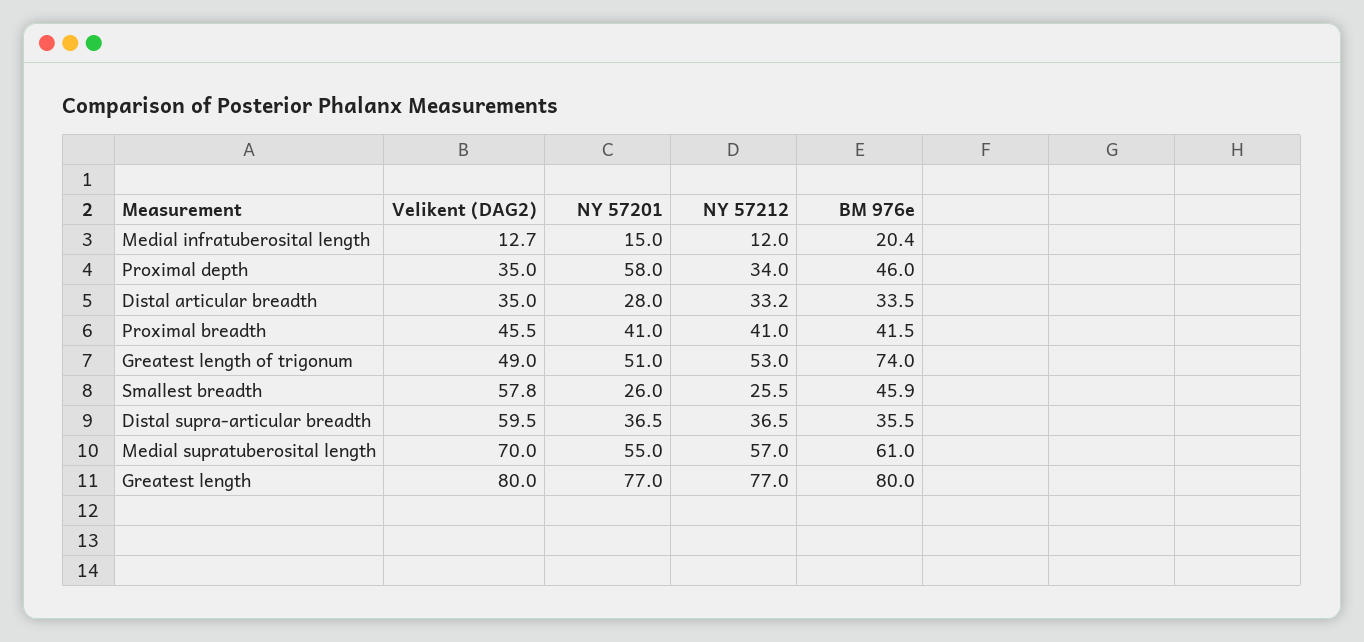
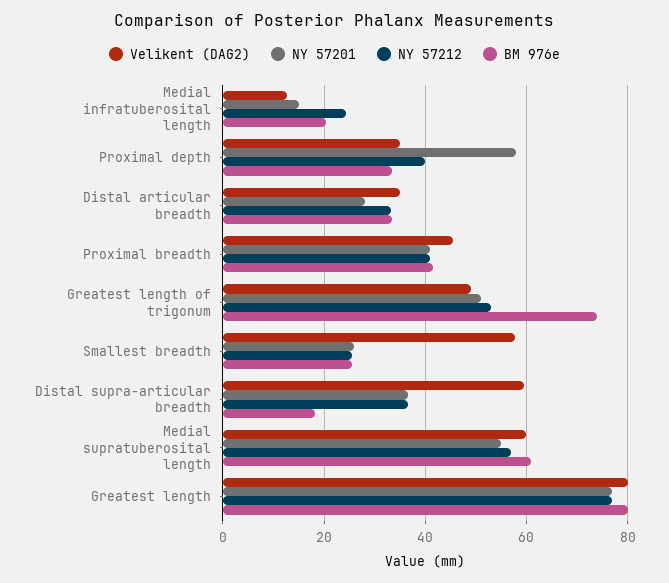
  {
    "Velikent (DAG2)": {
      "Medial infratuberosital length": 12.7,
      "Proximal depth": 35,
      "Distal articular breadth": 35,
      "Proximal breadth": 45.5,
      "Greatest length of trigonum": 49,
      "Smallest breadth": 57.8,
      "Distal supra-articular breadth": 59.5,
-     "Medial supratuberosital length": 70,
+     "Medial supratuberosital length": 60,
      "Greatest length": 80
    },
    "NY 57201": {
      "Medial infratuberosital length": 15,
      "Proximal depth": 58,
      "Distal articular breadth": 28,
      "Proximal breadth": 41,
      "Greatest length of trigonum": 51,
      "Smallest breadth": 26,
      "Distal supra-articular breadth": 36.5,
      "Medial supratuberosital length": 55,
      "Greatest length": 77
    },
    "NY 57212": {
-     "Medial infratuberosital length": 12,
+     "Medial infratuberosital length": 24,
-     "Proximal depth": 34,
+     "Proximal depth": 40,
      "Distal articular breadth": 33.2,
      "Proximal breadth": 41,
      "Greatest length of trigonum": 53,
      "Smallest breadth": 25.5,
      "Distal supra-articular breadth": 36.5,
      "Medial supratuberosital length": 57,
      "Greatest length": 77
    },
    "BM 976e": {
      "Medial infratuberosital length": 20.4,
-     "Proximal depth": 46,
+     "Proximal depth": 34,
      "Distal articular breadth": 33.5,
      "Proximal breadth": 41.5,
      "Greatest length of trigonum": 74,
-     "Smallest breadth": 45.9,
+     "Smallest breadth": 26,
-     "Distal supra-articular breadth": 35.5,
+     "Distal supra-articular breadth": 18,
      "Medial supratuberosital length": 61,
      "Greatest length": 80
    }
  }

